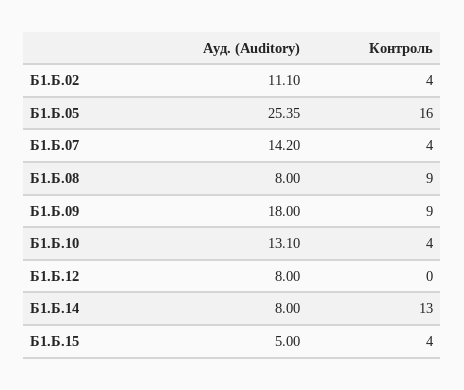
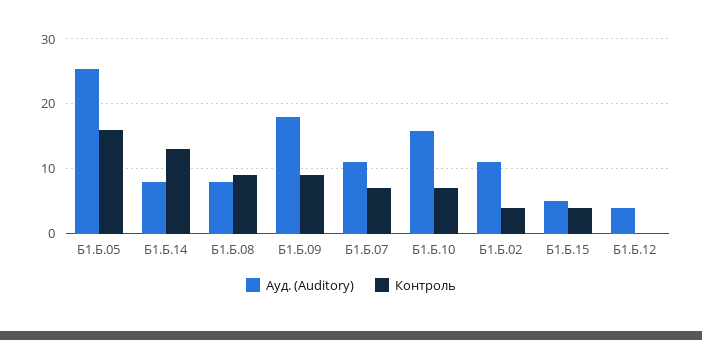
  {
    "Ауд. (Auditory)": {
      "Б1.Б.02": 11.1,
      "Б1.Б.05": 25.35,
-     "Б1.Б.07": 14.2,
+     "Б1.Б.07": 11,
      "Б1.Б.08": 8,
      "Б1.Б.09": 18,
-     "Б1.Б.10": 13.1,
+     "Б1.Б.10": 16,
-     "Б1.Б.12": 8,
+     "Б1.Б.12": 4,
      "Б1.Б.14": 8,
      "Б1.Б.15": 5
    },
    "Контроль": {
      "Б1.Б.02": 4,
      "Б1.Б.05": 16,
-     "Б1.Б.07": 4,
+     "Б1.Б.07": 7,
      "Б1.Б.08": 9,
      "Б1.Б.09": 9,
-     "Б1.Б.10": 4,
+     "Б1.Б.10": 7,
      "Б1.Б.12": 0,
      "Б1.Б.14": 13,
      "Б1.Б.15": 4
    }
  }

